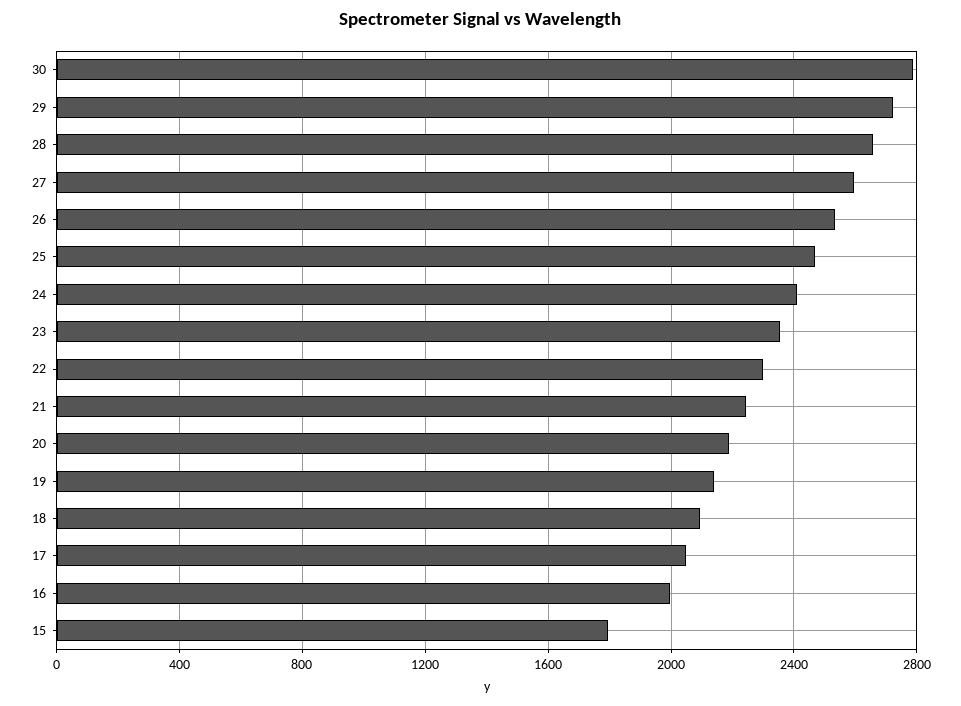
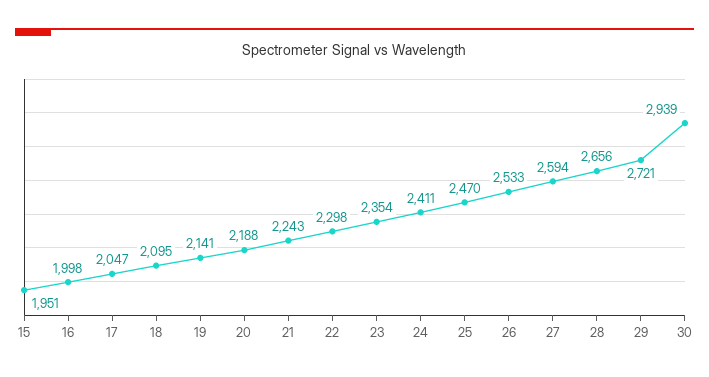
  {
-   "30": 2800,
+   "30": 2939,
    "29": 2721,
    "28": 2656,
    "27": 2594,
    "26": 2533,
    "25": 2470,
    "24": 2411,
    "23": 2354,
    "22": 2298,
    "21": 2243,
    "20": 2188,
    "19": 2141,
    "18": 2095,
    "17": 2047,
    "16": 1998,
-   "15": 1800
+   "15": 1951
  }

